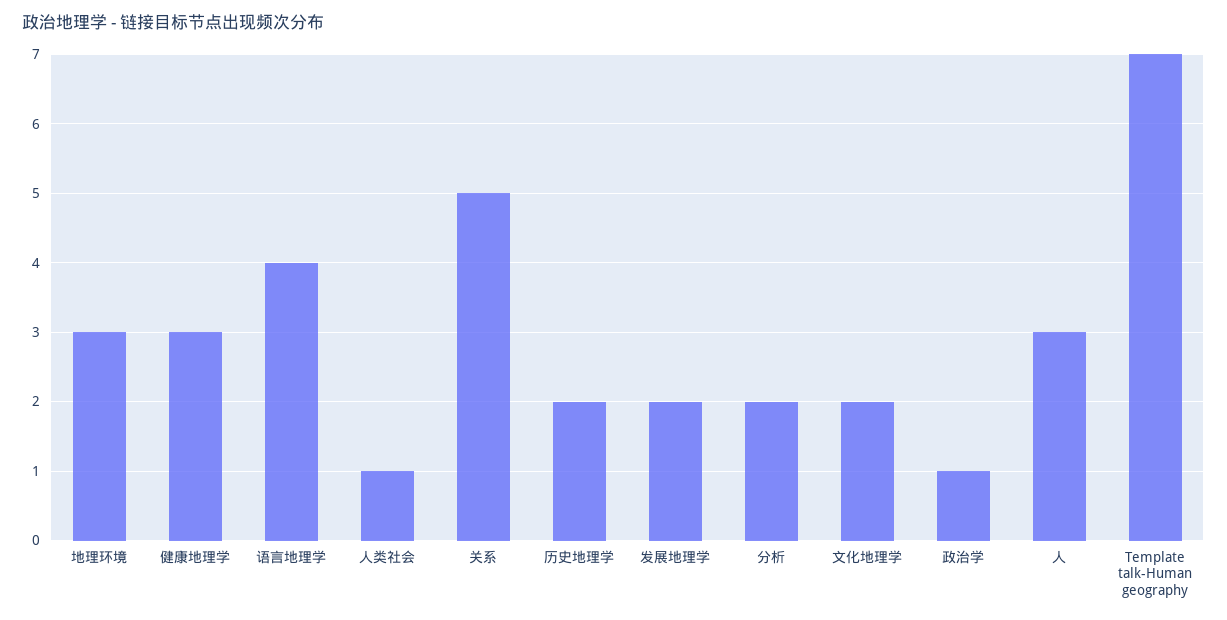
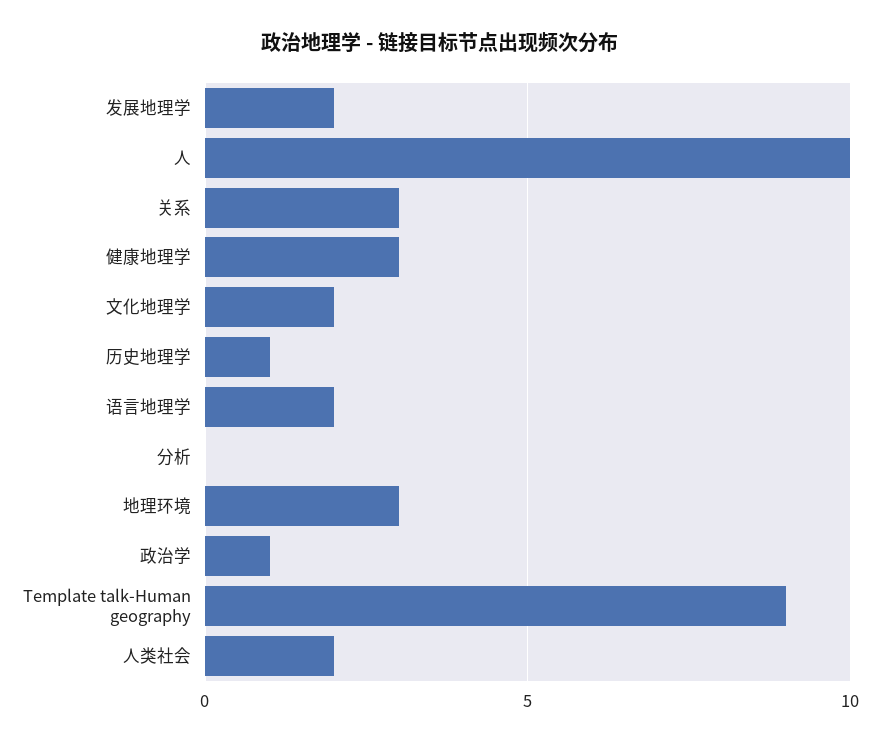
  {
    "地理环境": 3,
    "健康地理学": 3,
-   "语言地理学": 4,
+   "语言地理学": 2,
-   "人类社会": 1,
+   "人类社会": 2,
-   "关系": 5,
+   "关系": 3,
-   "历史地理学": 2,
+   "历史地理学": 1,
    "发展地理学": 2,
-   "分析": 2,
+   "分析": 0,
    "文化地理学": 2,
    "政治学": 1,
-   "人": 3,
+   "人": 10,
-   "Template talk-Human geography": 7
+   "Template talk-Human geography": 9
  }

